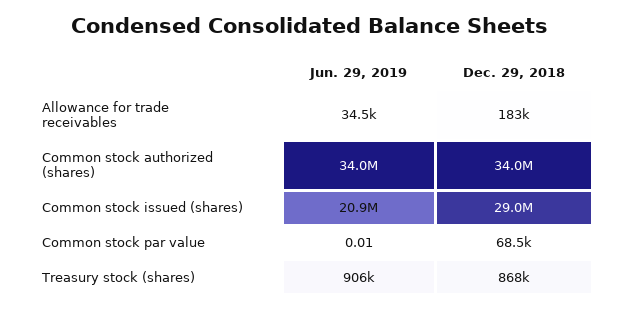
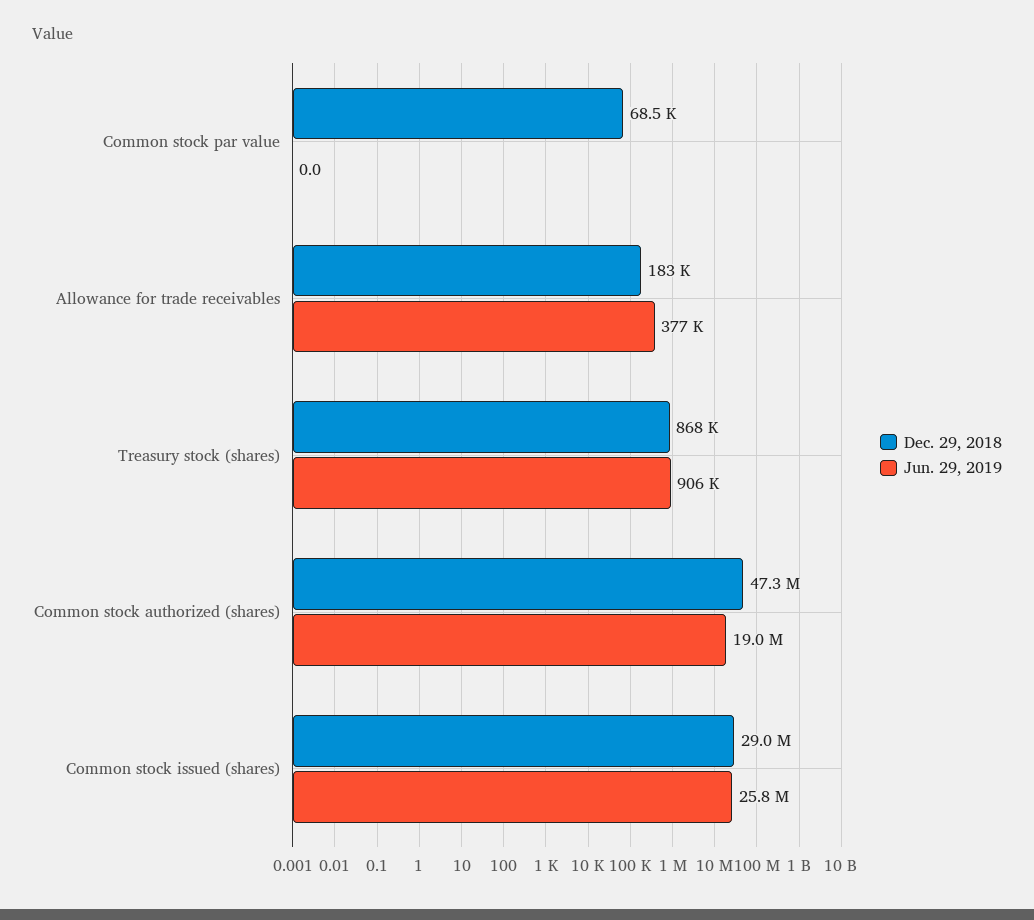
  {
    "Jun. 29, 2019": {
-     "Allowance for trade receivables": 34500,
+     "Allowance for trade receivables": 377000,
-     "Common stock authorized (shares)": 34000000,
+     "Common stock authorized (shares)": 19000000,
-     "Common stock issued (shares)": 20900000,
+     "Common stock issued (shares)": 25800000,
      "Common stock par value": 0.01,
      "Treasury stock (shares)": 906000
    },
    "Dec. 29, 2018": {
      "Allowance for trade receivables": 183000,
-     "Common stock authorized (shares)": 34000000,
+     "Common stock authorized (shares)": 47300000,
      "Common stock issued (shares)": 29000000,
      "Common stock par value": 68500,
      "Treasury stock (shares)": 868000
    }
  }

